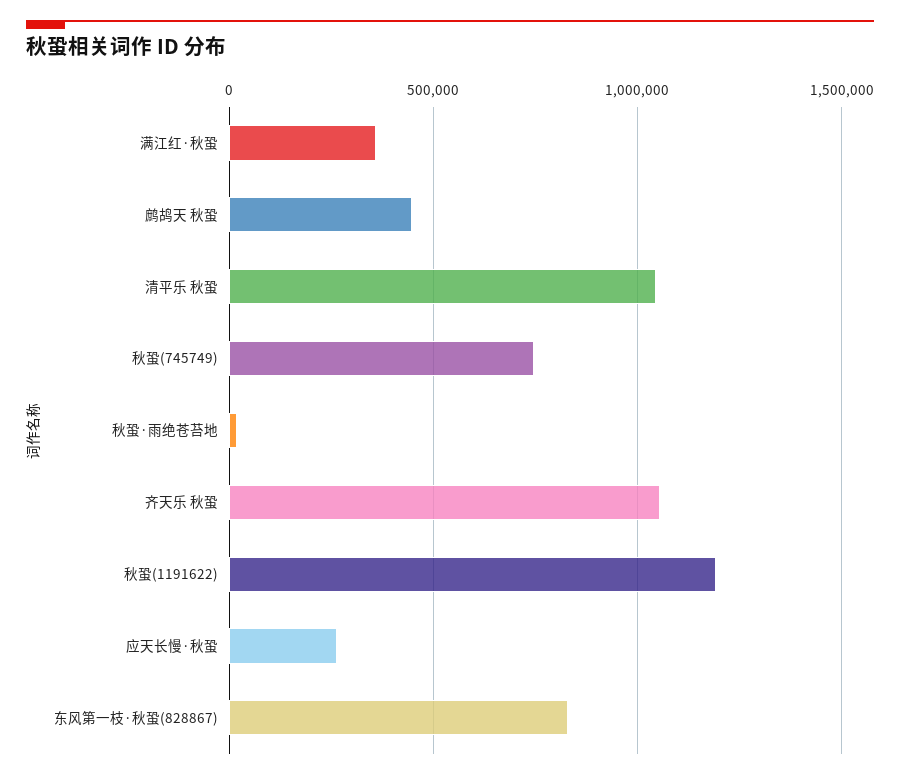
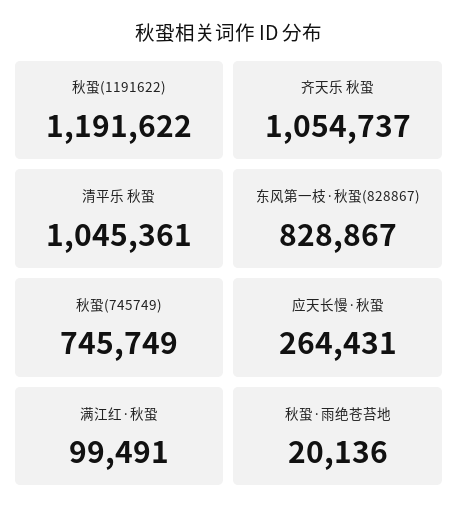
  {
-   "满江红·秋蛩": 350000,
+   "满江红·秋蛩": 99491,
-   "鹧鸪天 秋蛩": 450000,
    "清平乐 秋蛩": 1045361,
    "秋蛩(745749)": 745749,
    "秋蛩·雨绝苍苔地": 20136,
    "齐天乐 秋蛩": 1054737,
    "秋蛩(1191622)": 1191622,
    "应天长慢·秋蛩": 264431,
    "东风第一枝·秋蛩(828867)": 828867
  }

